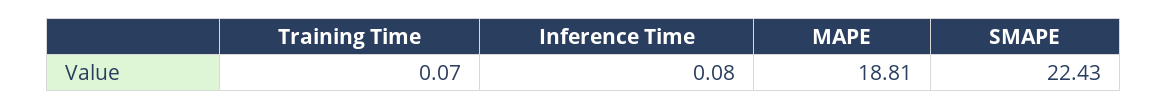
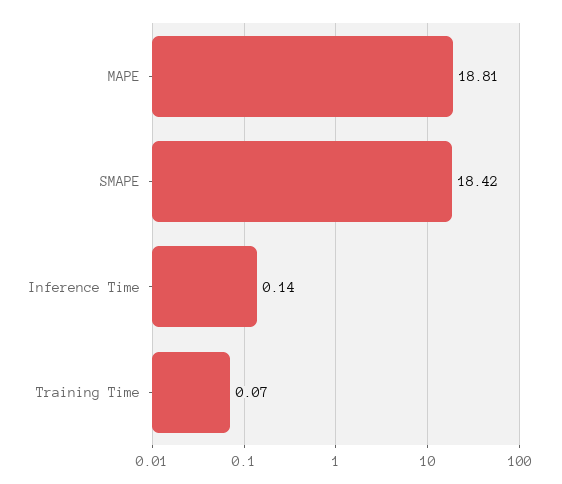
  {
    "Training Time": 0.07,
-   "Inference Time": 0.08,
+   "Inference Time": 0.14,
    "MAPE": 18.81,
-   "SMAPE": 22.43
+   "SMAPE": 18.42
  }

